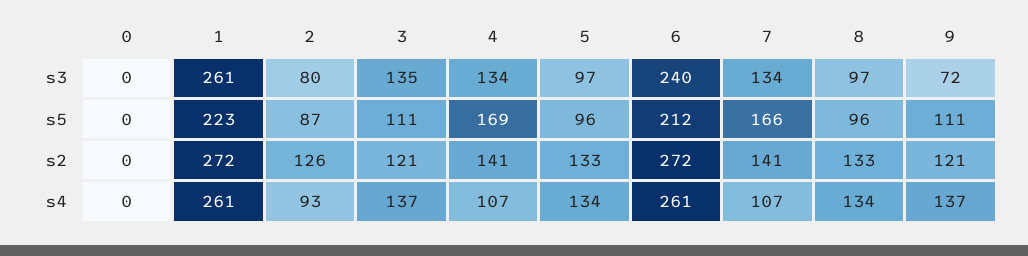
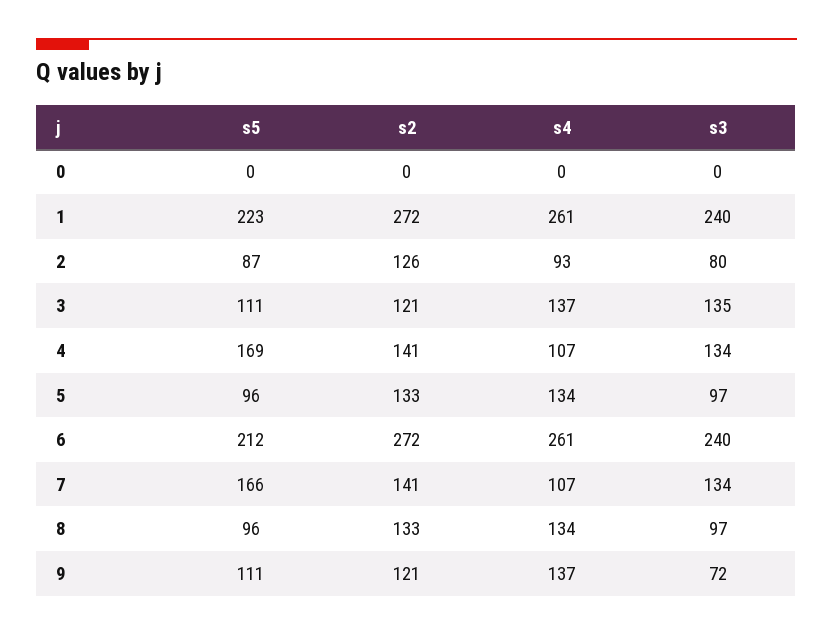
  {
    "0": {
      "s3": 0,
      "s5": 0,
      "s2": 0,
      "s4": 0
    },
    "1": {
-     "s3": 261,
+     "s3": 240,
      "s5": 223,
      "s2": 272,
      "s4": 261
    },
    "2": {
      "s3": 80,
      "s5": 87,
      "s2": 126,
      "s4": 93
    },
    "3": {
      "s3": 135,
      "s5": 111,
      "s2": 121,
      "s4": 137
    },
    "4": {
      "s3": 134,
      "s5": 169,
      "s2": 141,
      "s4": 107
    },
    "5": {
      "s3": 97,
      "s5": 96,
      "s2": 133,
      "s4": 134
    },
    "6": {
      "s3": 240,
      "s5": 212,
      "s2": 272,
      "s4": 261
    },
    "7": {
      "s3": 134,
      "s5": 166,
      "s2": 141,
      "s4": 107
    },
    "8": {
      "s3": 97,
      "s5": 96,
      "s2": 133,
      "s4": 134
    },
    "9": {
      "s3": 72,
      "s5": 111,
      "s2": 121,
      "s4": 137
    }
  }

